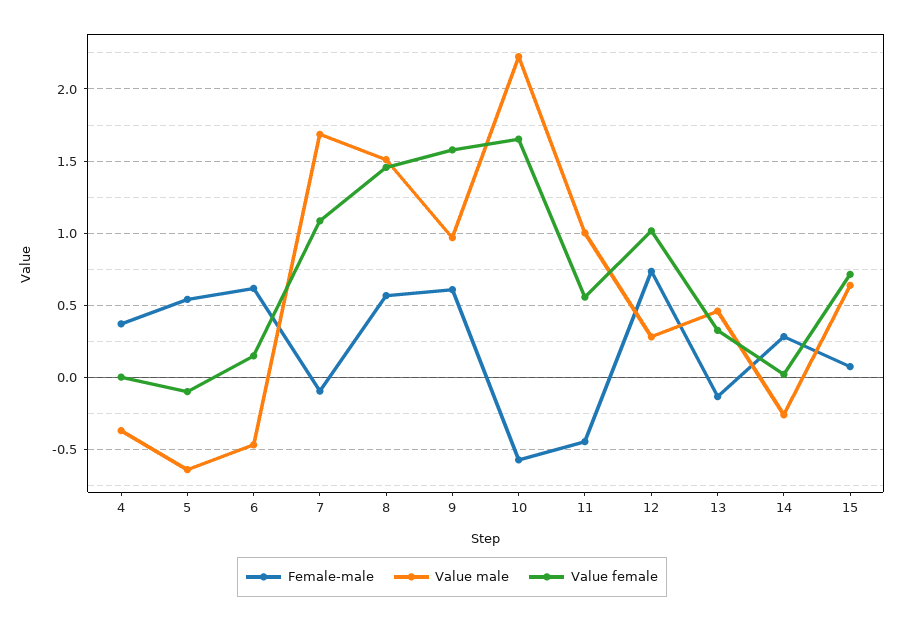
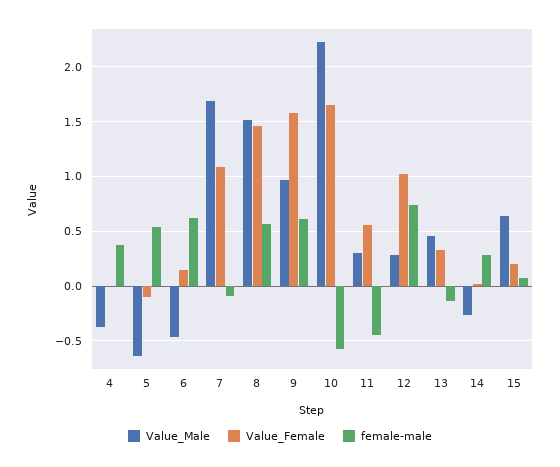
  {
    "Female-male": {
      "4": 0.35,
      "5": 0.55,
      "6": 0.6,
      "7": -0.1,
      "8": 0.55,
      "9": 0.6,
      "10": -0.55,
      "11": -0.45,
      "12": 0.75,
      "13": -0.15,
      "14": 0.3,
      "15": 0.1
    },
    "Value male": {
      "4": -0.35,
      "5": -0.65,
      "6": -0.45,
      "7": 1.7,
      "8": 1.5,
      "9": 0.95,
      "10": 2.2,
-     "11": 1,
+     "11": 0.3,
      "12": 0.3,
      "13": 0.45,
      "14": -0.25,
      "15": 0.65
    },
    "Value female": {
      "4": 0,
      "5": -0.1,
      "6": 0.15,
      "7": 1.1,
      "8": 1.45,
      "9": 1.6,
      "10": 1.65,
      "11": 0.55,
      "12": 1,
      "13": 0.35,
      "14": 0,
-     "15": 0.7
+     "15": 0.2
    }
  }

